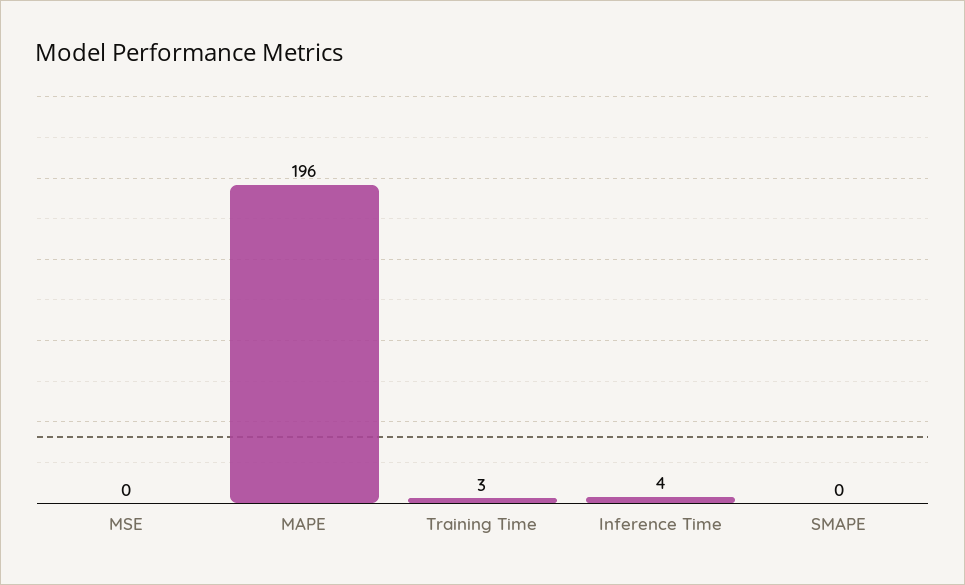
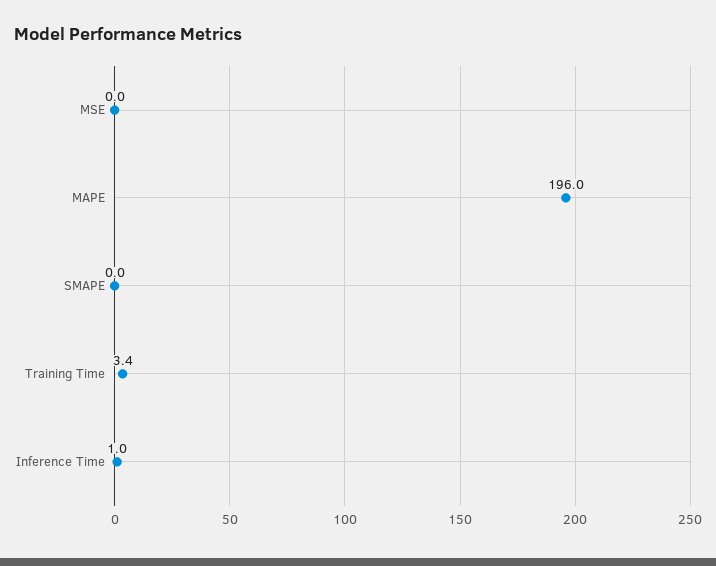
  {
    "MSE": 0,
    "MAPE": 196,
    "Training Time": 3.4,
-   "Inference Time": 4,
+   "Inference Time": 1,
    "SMAPE": 0
  }

